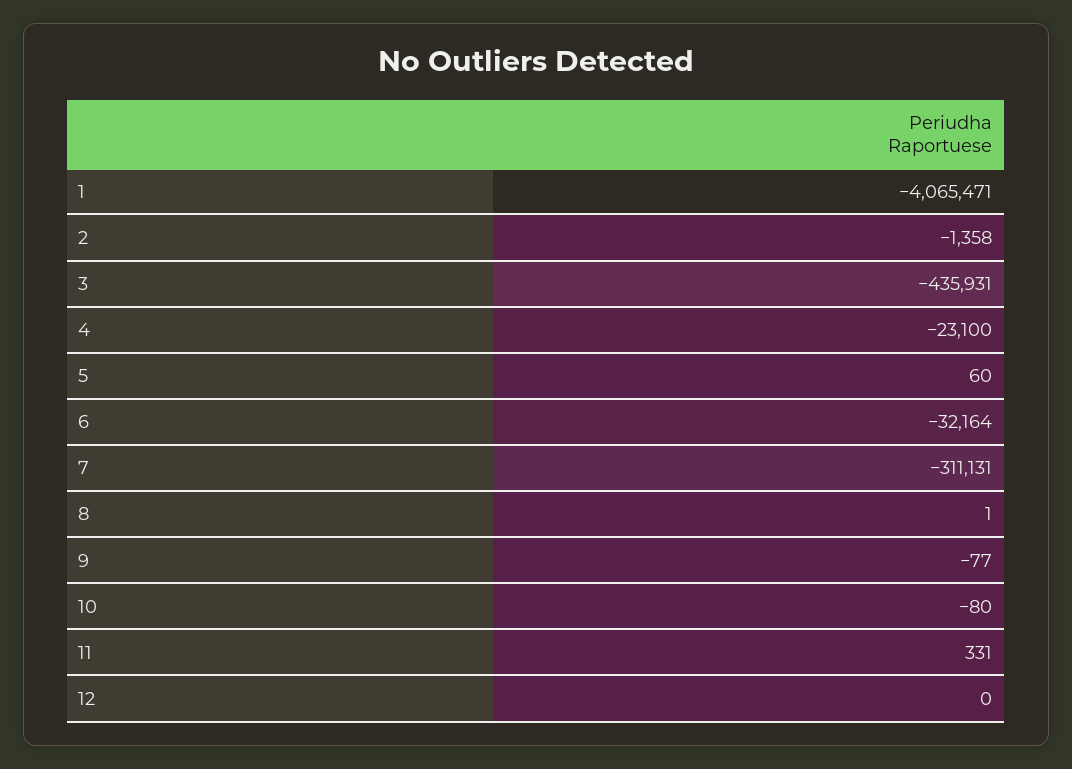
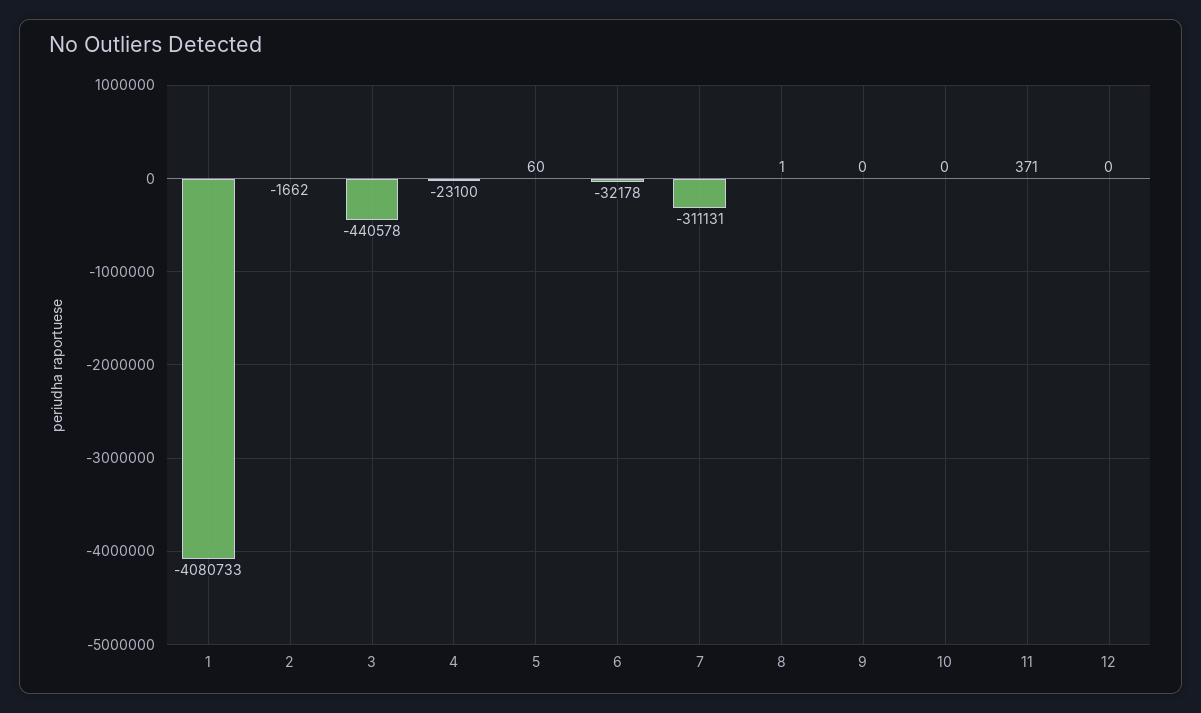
  {
-   "1": -4065471,
+   "1": -4080733,
-   "2": -1358,
+   "2": -1662,
-   "3": -435931,
+   "3": -440578,
    "4": -23100,
    "5": 60,
-   "6": -32164,
+   "6": -32178,
    "7": -311131,
    "8": 1,
-   "9": -77,
+   "9": 0,
-   "10": -80,
+   "10": 0,
-   "11": 331,
+   "11": 371,
    "12": 0
  }

